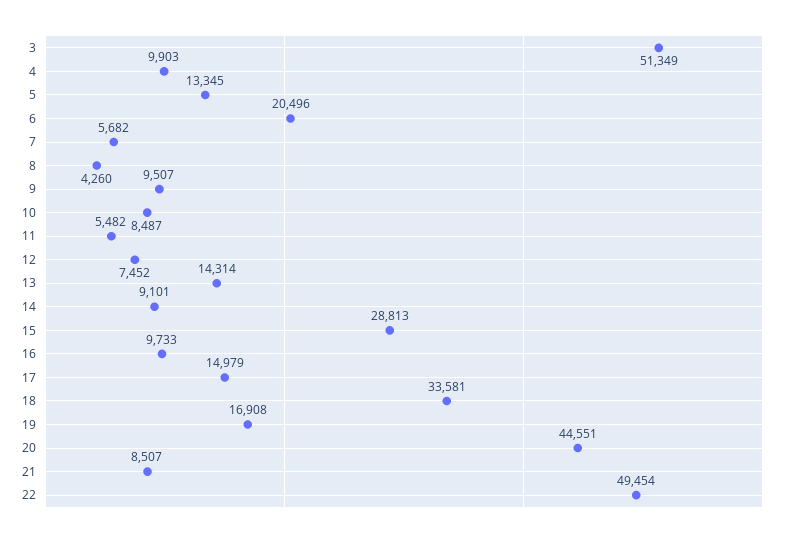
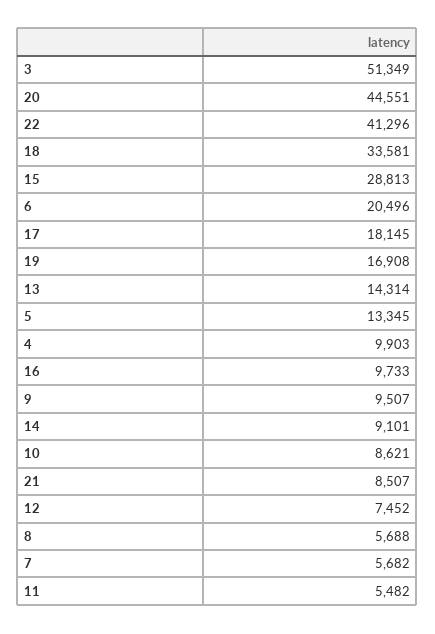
  {
    "3": 51349,
    "4": 9903,
    "5": 13345,
    "6": 20496,
    "7": 5682,
-   "8": 4260,
+   "8": 5688,
    "9": 9507,
-   "10": 8487,
+   "10": 8621,
    "11": 5482,
    "12": 7452,
    "13": 14314,
    "14": 9101,
    "15": 28813,
    "16": 9733,
-   "17": 14979,
+   "17": 18145,
    "18": 33581,
    "19": 16908,
    "20": 44551,
    "21": 8507,
-   "22": 49454
+   "22": 41296
  }

